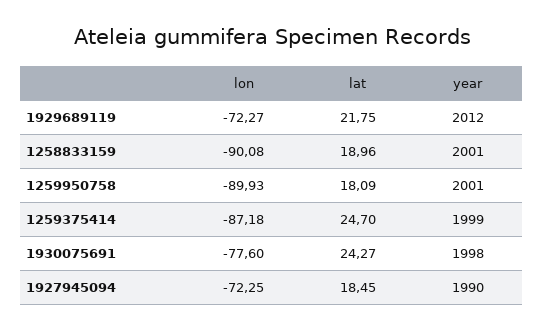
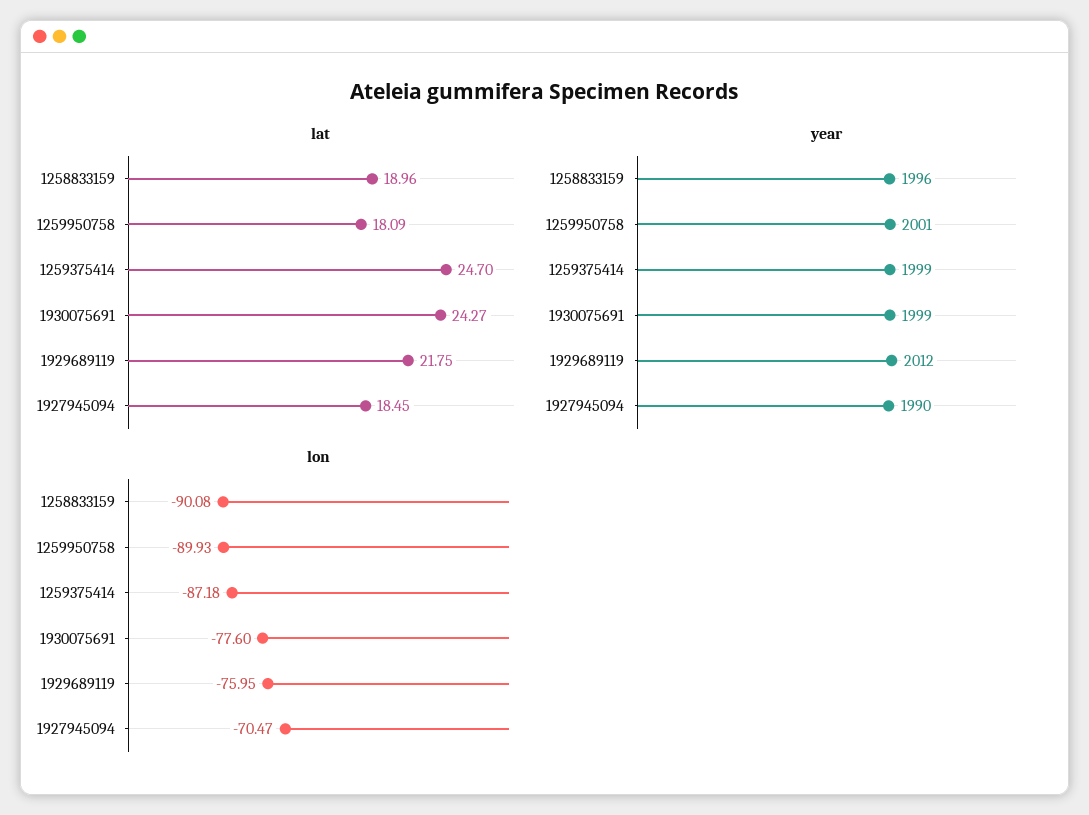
  {
    "lon": {
-     "1929689119": -72.27,
+     "1929689119": -75.95,
      "1258833159": -90.08,
      "1259950758": -89.93,
      "1259375414": -87.18,
      "1930075691": -77.6,
-     "1927945094": -72.25
+     "1927945094": -70.47
    },
    "lat": {
      "1929689119": 21.75,
      "1258833159": 18.96,
      "1259950758": 18.09,
      "1259375414": 24.7,
      "1930075691": 24.27,
      "1927945094": 18.45
    },
    "year": {
      "1929689119": 2012,
-     "1258833159": 2001,
+     "1258833159": 1996,
      "1259950758": 2001,
      "1259375414": 1999,
-     "1930075691": 1998,
+     "1930075691": 1999,
      "1927945094": 1990
    }
  }

